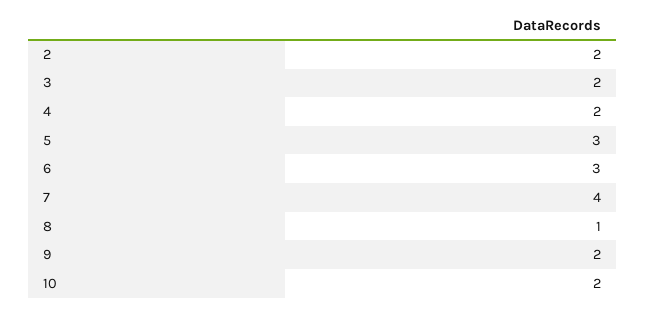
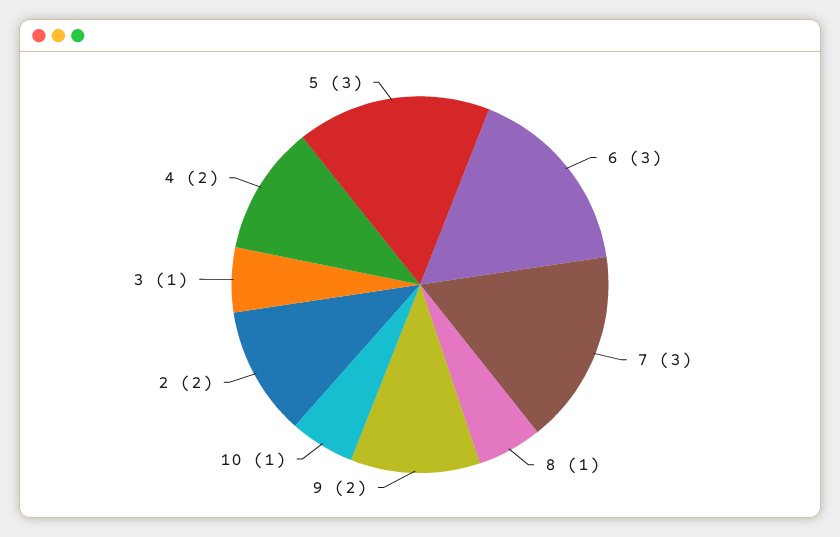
  {
    "2": 2,
-   "3": 2,
+   "3": 1,
    "4": 2,
    "5": 3,
    "6": 3,
-   "7": 4,
+   "7": 3,
    "8": 1,
    "9": 2,
-   "10": 2
+   "10": 1
  }

